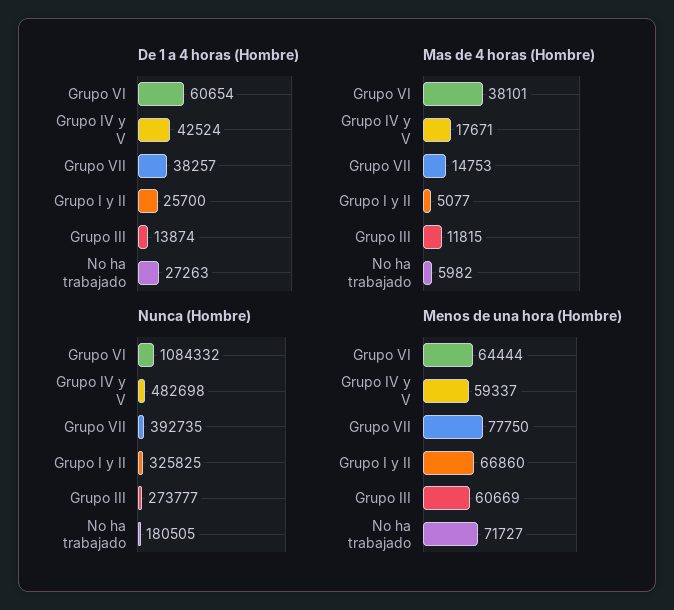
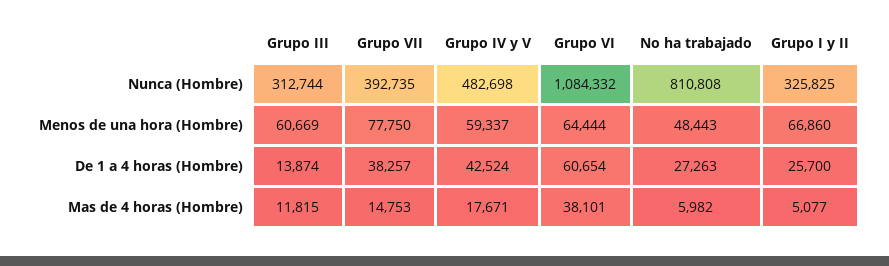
  {
    "De 1 a 4 horas (Hombre)": {
      "Grupo VI": 60654,
      "Grupo IV y V": 42524,
      "Grupo VII": 38257,
      "Grupo I y II": 25700,
      "Grupo III": 13874,
      "No ha trabajado": 27263
    },
    "Mas de 4 horas (Hombre)": {
      "Grupo VI": 38101,
      "Grupo IV y V": 17671,
      "Grupo VII": 14753,
      "Grupo I y II": 5077,
      "Grupo III": 11815,
      "No ha trabajado": 5982
    },
    "Nunca (Hombre)": {
      "Grupo VI": 1084332,
      "Grupo IV y V": 482698,
      "Grupo VII": 392735,
      "Grupo I y II": 325825,
-     "Grupo III": 273777,
+     "Grupo III": 312744,
-     "No ha trabajado": 180505
+     "No ha trabajado": 810808
    },
    "Menos de una hora (Hombre)": {
      "Grupo VI": 64444,
      "Grupo IV y V": 59337,
      "Grupo VII": 77750,
      "Grupo I y II": 66860,
      "Grupo III": 60669,
-     "No ha trabajado": 71727
+     "No ha trabajado": 48443
    }
  }

